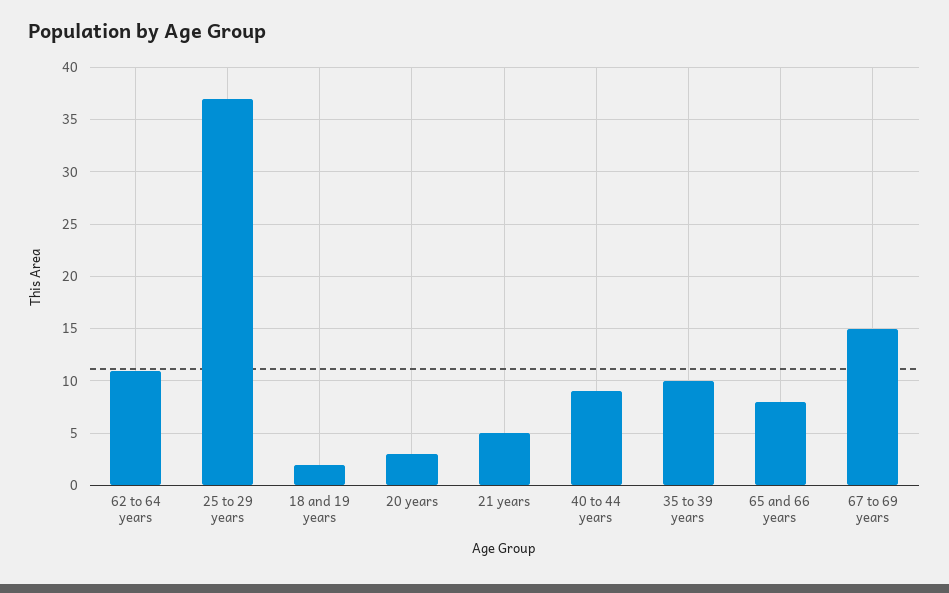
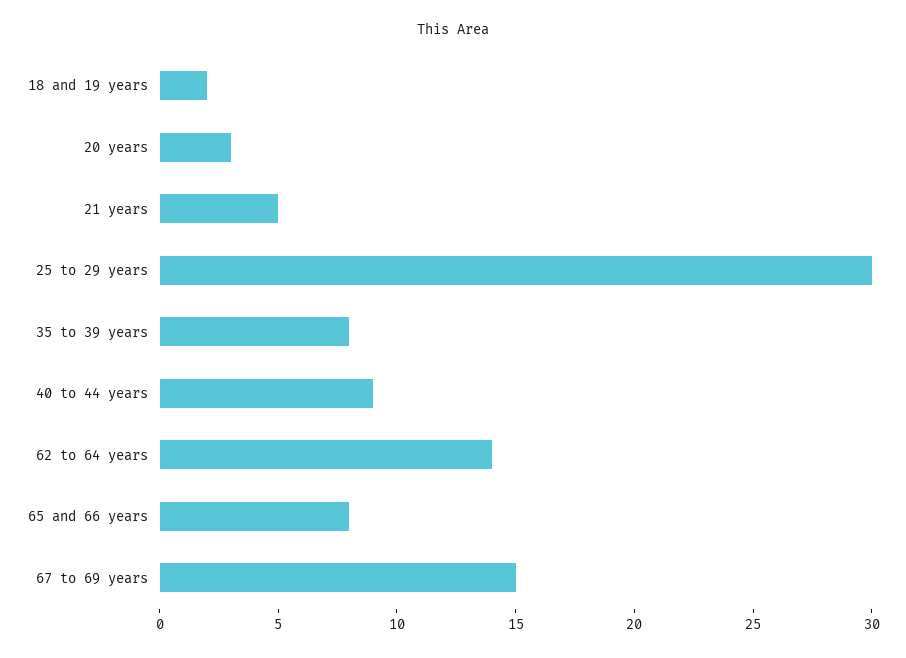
  {
-   "62 to 64 years": 11,
+   "62 to 64 years": 14,
-   "25 to 29 years": 37,
+   "25 to 29 years": 30,
    "18 and 19 years": 2,
    "20 years": 3,
    "21 years": 5,
    "40 to 44 years": 9,
-   "35 to 39 years": 10,
+   "35 to 39 years": 8,
    "65 and 66 years": 8,
    "67 to 69 years": 15
  }

